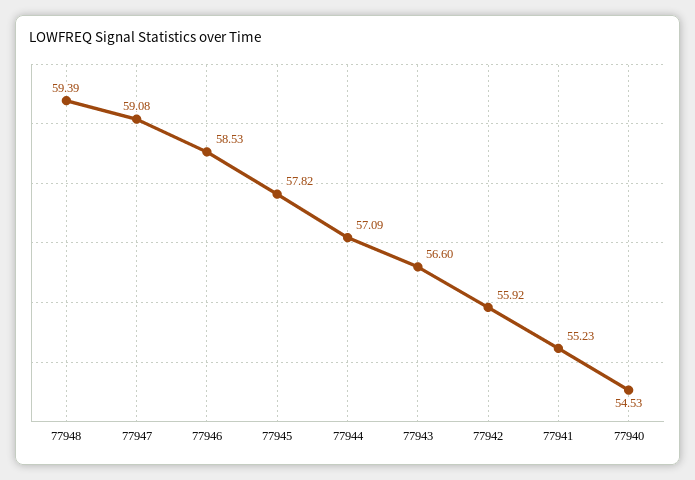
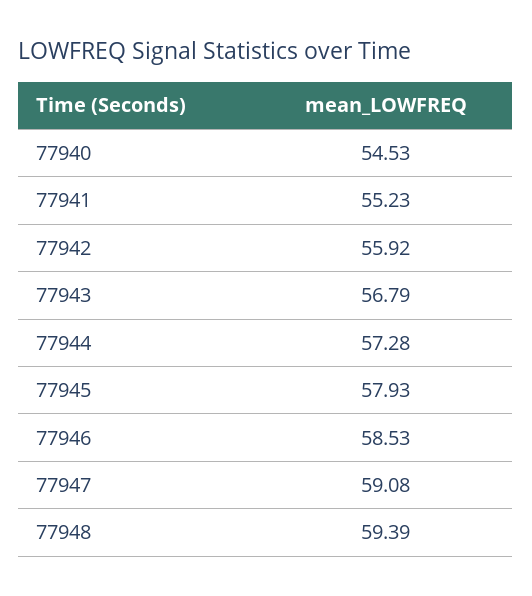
  {
    "77948": 59.39,
    "77947": 59.08,
    "77946": 58.53,
-   "77945": 57.82,
+   "77945": 57.93,
-   "77944": 57.09,
+   "77944": 57.28,
-   "77943": 56.6,
+   "77943": 56.79,
    "77942": 55.92,
    "77941": 55.23,
    "77940": 54.53
  }

